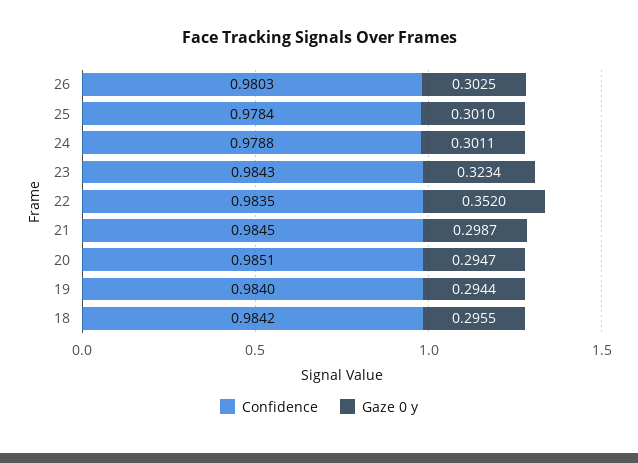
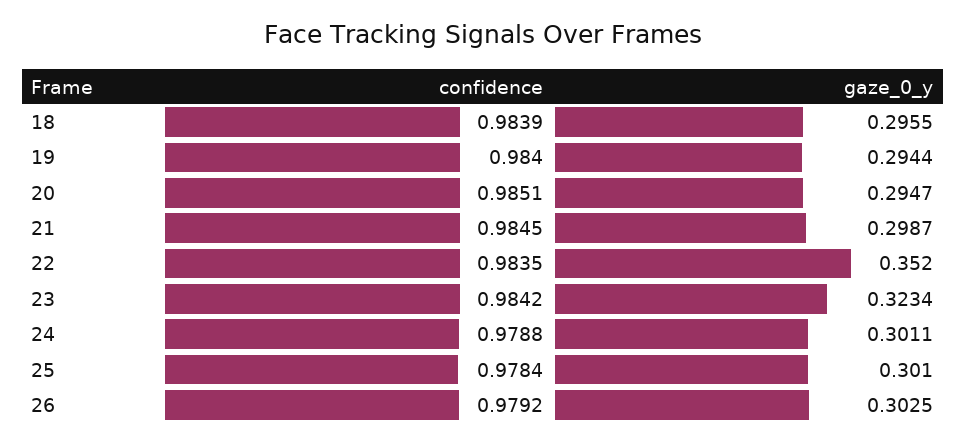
  {
    "Confidence": {
-     "26": 0.9803,
+     "26": 0.9792,
      "25": 0.9784,
      "24": 0.9788,
-     "23": 0.9843,
+     "23": 0.9842,
      "22": 0.9835,
      "21": 0.9845,
      "20": 0.9851,
      "19": 0.984,
-     "18": 0.9842
+     "18": 0.9839
    },
    "Gaze 0 y": {
      "26": 0.3025,
      "25": 0.301,
      "24": 0.3011,
      "23": 0.3234,
      "22": 0.352,
      "21": 0.2987,
      "20": 0.2947,
      "19": 0.2944,
      "18": 0.2955
    }
  }

